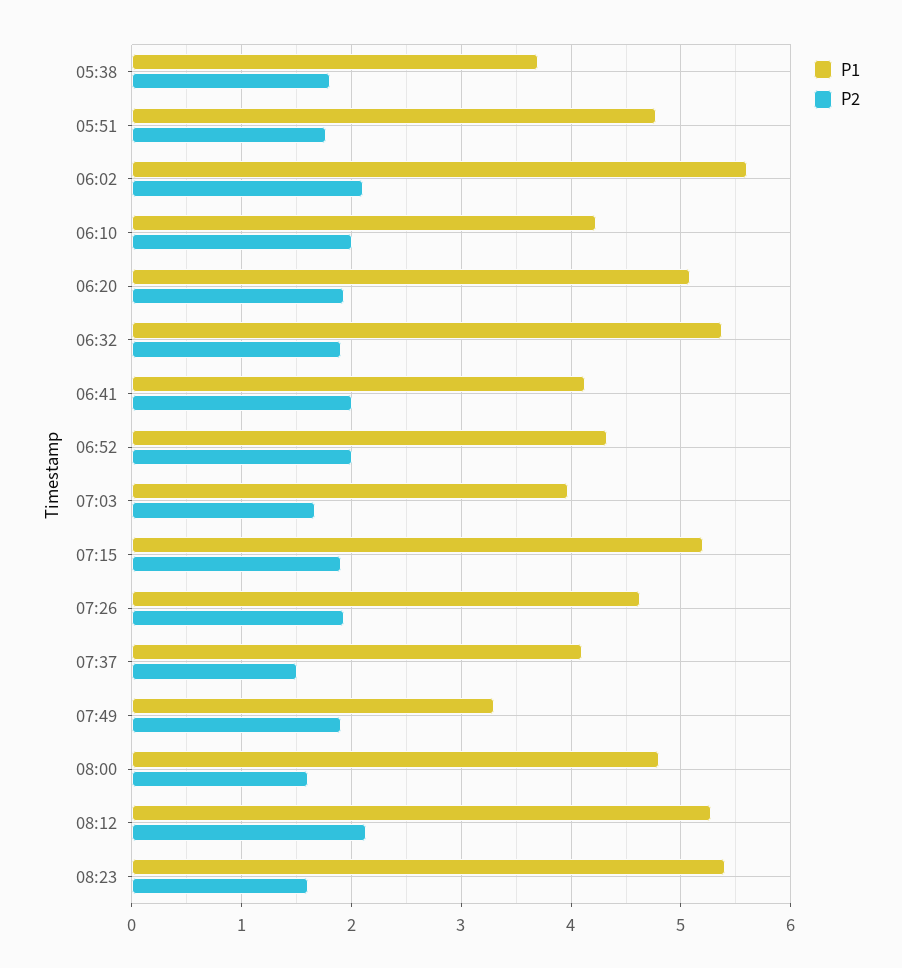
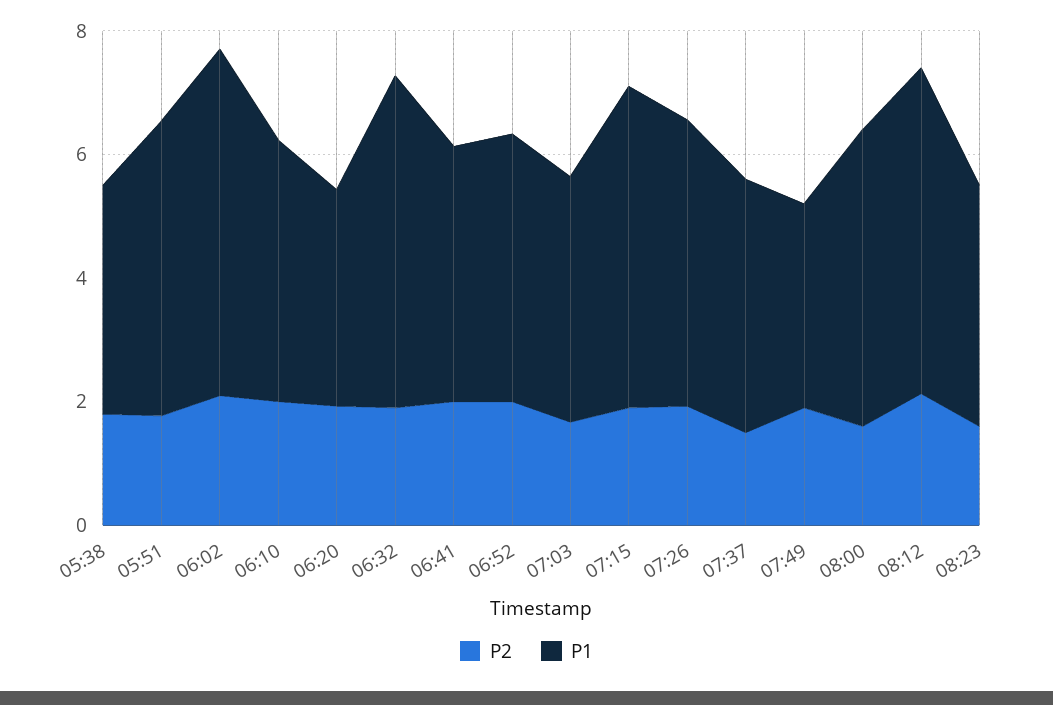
  {
    "P1": {
      "05:38": 3.7,
      "05:51": 4.8,
      "06:02": 5.6,
      "06:10": 4.2,
-     "06:20": 5.1,
+     "06:20": 3.5,
      "06:32": 5.4,
      "06:41": 4.1,
      "06:52": 4.3,
      "07:03": 4,
      "07:15": 5.2,
      "07:26": 4.6,
      "07:37": 4.1,
      "07:49": 3.3,
      "08:00": 4.8,
      "08:12": 5.3,
-     "08:23": 5.4
+     "08:23": 4
    },
    "P2": {
      "05:38": 1.8,
      "05:51": 1.8,
      "06:02": 2.1,
      "06:10": 2,
      "06:20": 1.9,
      "06:32": 1.9,
      "06:41": 2,
      "06:52": 2,
      "07:03": 1.7,
      "07:15": 1.9,
      "07:26": 1.9,
      "07:37": 1.5,
      "07:49": 1.9,
      "08:00": 1.6,
      "08:12": 2.1,
      "08:23": 1.6
    }
  }

